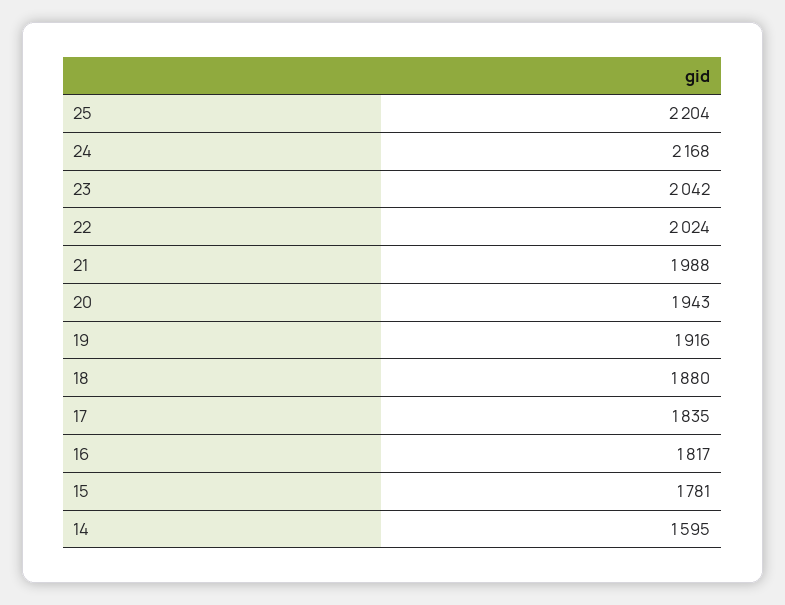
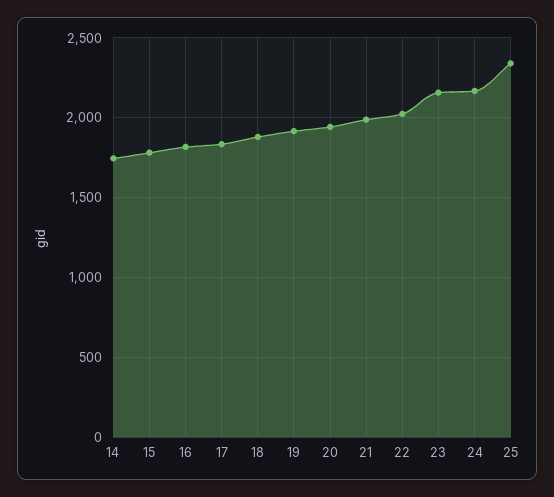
  {
-   "25": 2204,
+   "25": 2350,
    "24": 2168,
-   "23": 2042,
+   "23": 2150,
    "22": 2024,
    "21": 1988,
    "20": 1943,
    "19": 1916,
    "18": 1880,
    "17": 1835,
    "16": 1817,
    "15": 1781,
-   "14": 1595
+   "14": 1750
  }

